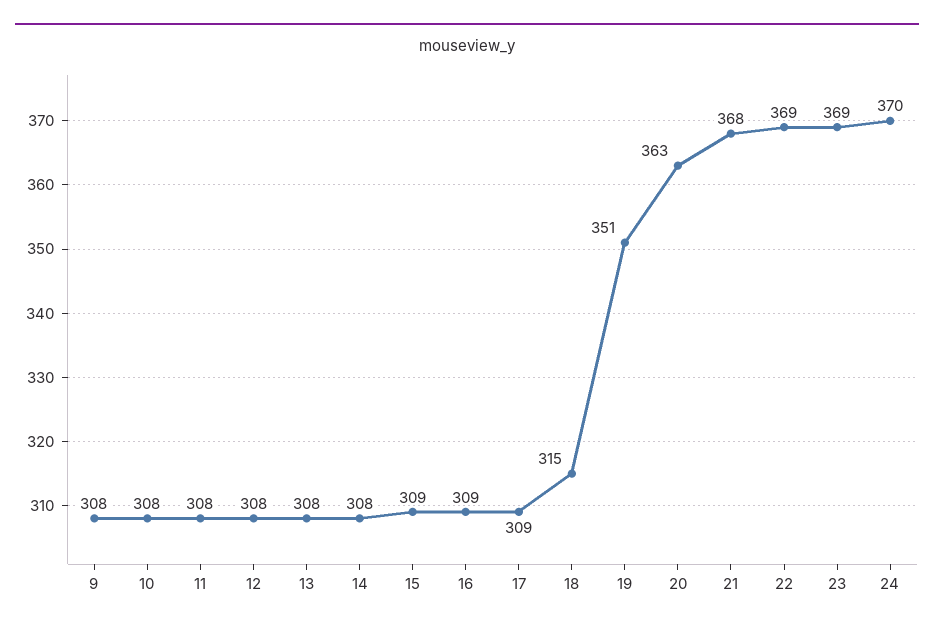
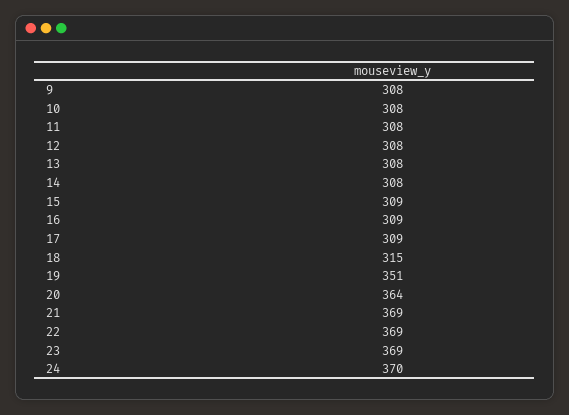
  {
    "9": 308,
    "10": 308,
    "11": 308,
    "12": 308,
    "13": 308,
    "14": 308,
    "15": 309,
    "16": 309,
    "17": 309,
    "18": 315,
    "19": 351,
-   "20": 363,
+   "20": 364,
-   "21": 368,
+   "21": 369,
    "22": 369,
    "23": 369,
    "24": 370
  }

